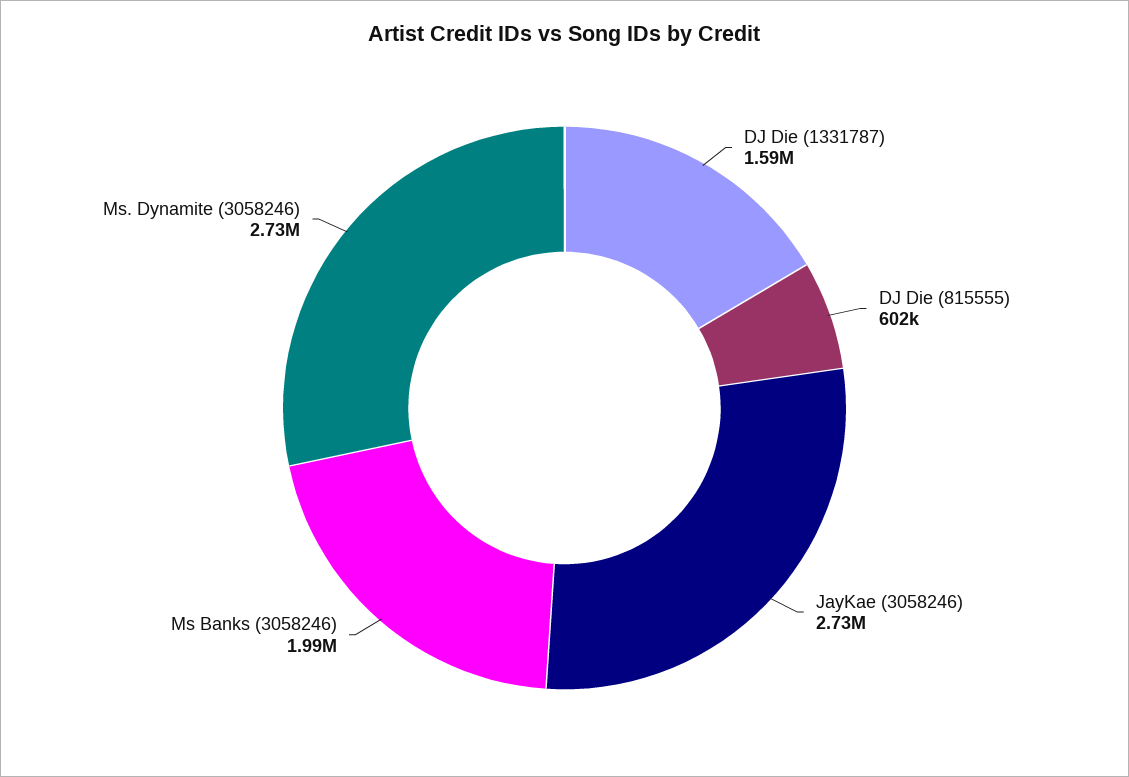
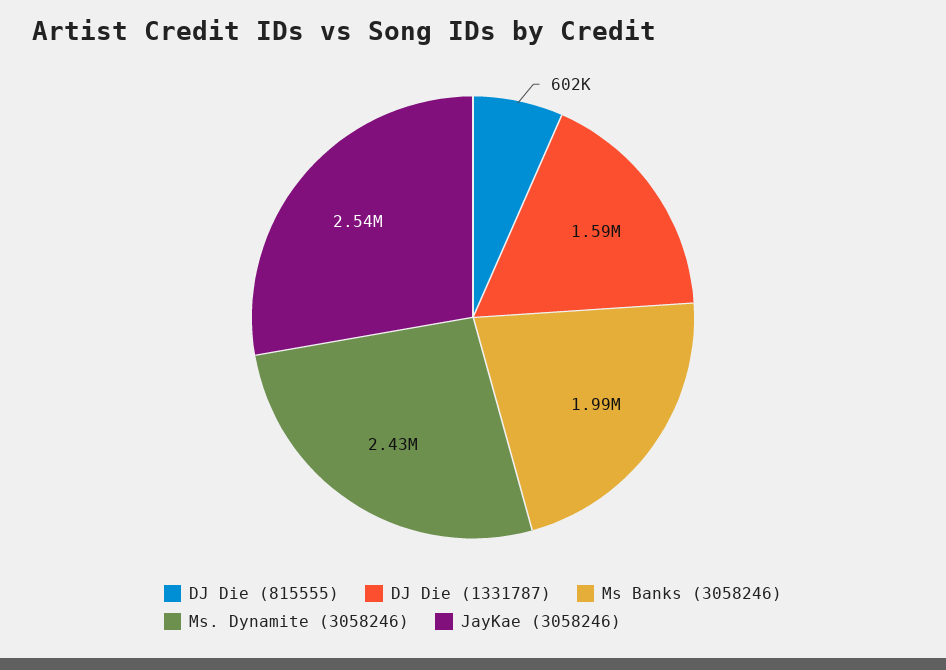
  {
    "DJ Die (1331787)": 1590000,
    "DJ Die (815555)": 602000,
-   "JayKae (3058246)": 2730000,
+   "JayKae (3058246)": 2540000,
    "Ms Banks (3058246)": 1990000,
-   "Ms. Dynamite (3058246)": 2730000
+   "Ms. Dynamite (3058246)": 2430000
  }

